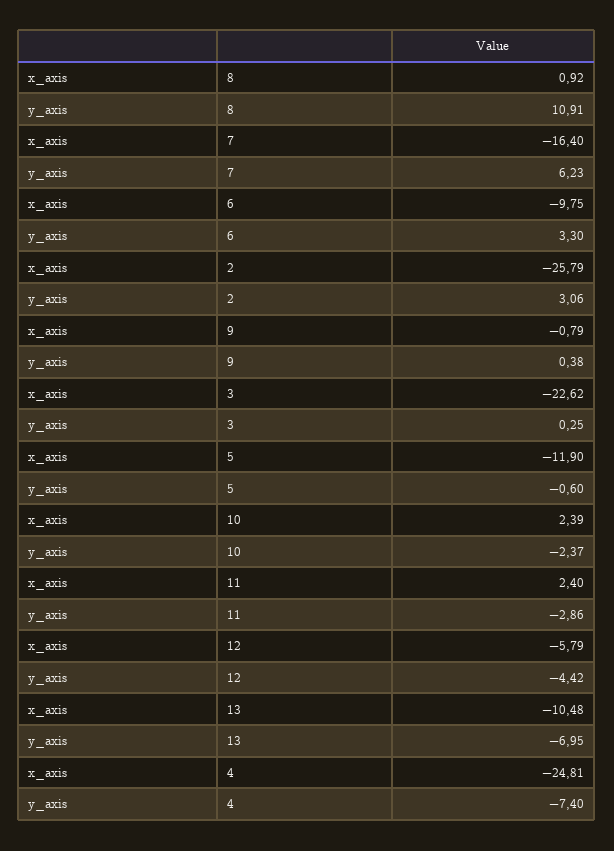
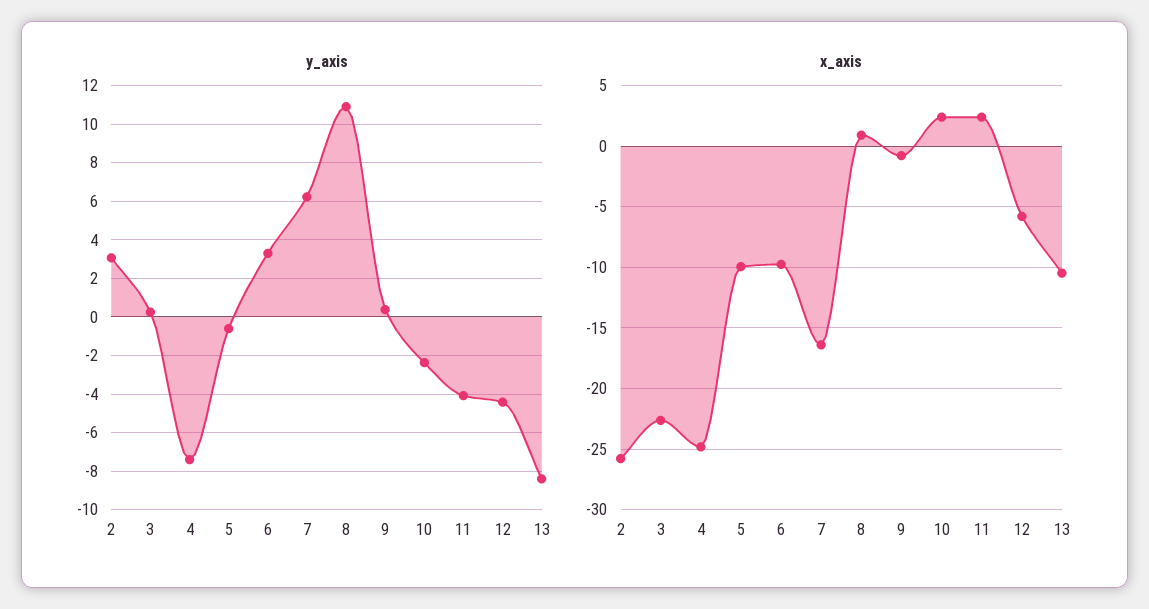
  {
    "x_axis": {
      "8": 0.92,
      "7": -16.4,
      "6": -9.75,
      "2": -25.79,
      "9": -0.79,
      "3": -22.62,
-     "5": -11.9,
+     "5": -10,
      "10": 2.39,
      "11": 2.4,
      "12": -5.79,
      "13": -10.48,
      "4": -24.81
    },
    "y_axis": {
      "8": 10.91,
      "7": 6.23,
      "6": 3.3,
      "2": 3.06,
      "9": 0.38,
      "3": 0.25,
      "5": -0.6,
      "10": -2.37,
-     "11": -2.86,
+     "11": -4,
      "12": -4.42,
-     "13": -6.95,
+     "13": -8.5,
      "4": -7.4
    }
  }

